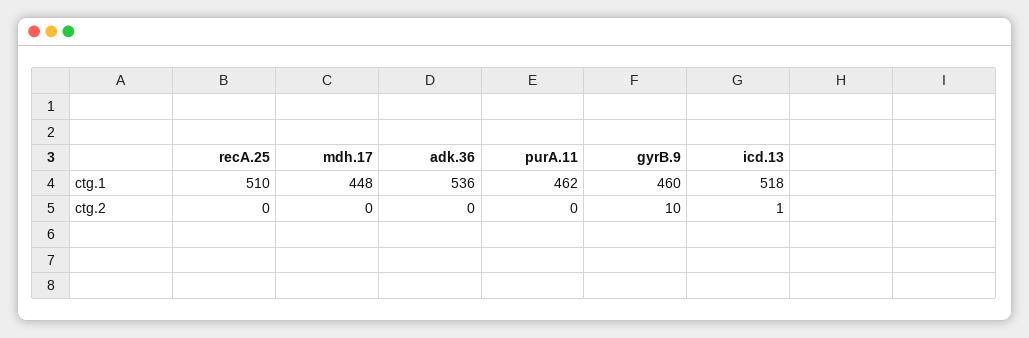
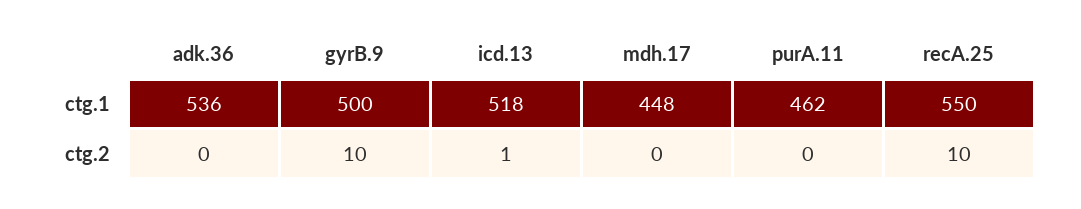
  {
    "recA.25": {
-     "ctg.1": 510,
+     "ctg.1": 550,
-     "ctg.2": 0
+     "ctg.2": 10
    },
    "mdh.17": {
      "ctg.1": 448,
      "ctg.2": 0
    },
    "adk.36": {
      "ctg.1": 536,
      "ctg.2": 0
    },
    "purA.11": {
      "ctg.1": 462,
      "ctg.2": 0
    },
    "gyrB.9": {
-     "ctg.1": 460,
+     "ctg.1": 500,
      "ctg.2": 10
    },
    "icd.13": {
      "ctg.1": 518,
      "ctg.2": 1
    }
  }

